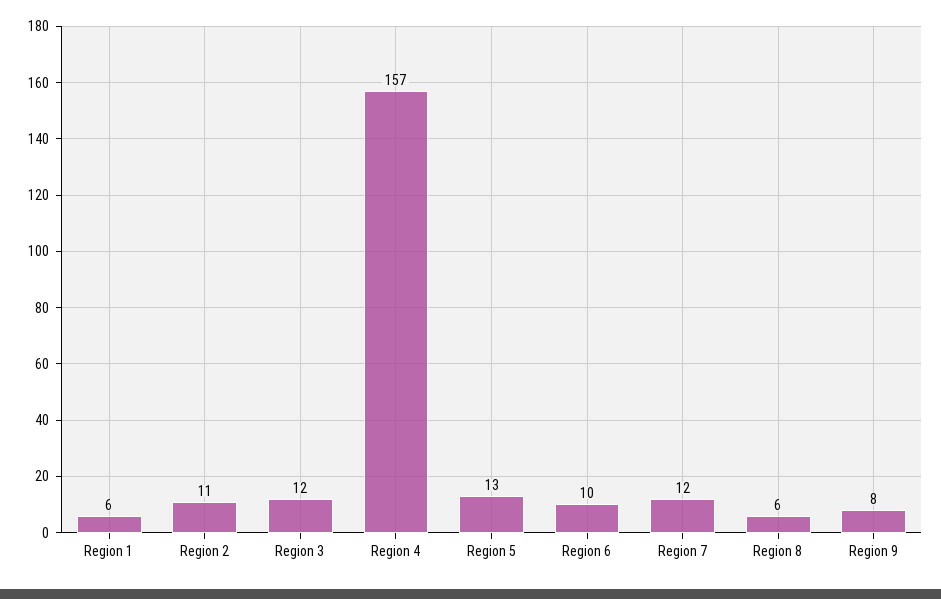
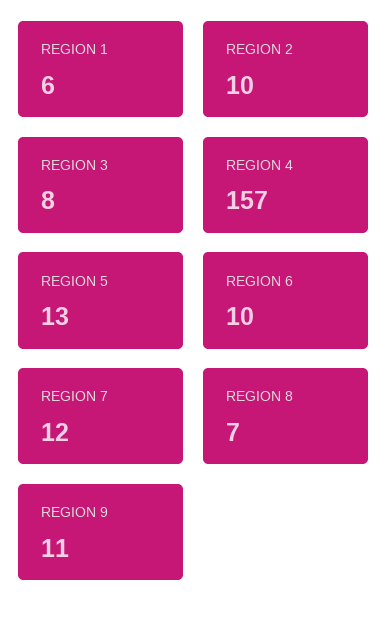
  {
    "Region 1": 6,
-   "Region 2": 11,
+   "Region 2": 10,
-   "Region 3": 12,
+   "Region 3": 8,
    "Region 4": 157,
    "Region 5": 13,
    "Region 6": 10,
    "Region 7": 12,
-   "Region 8": 6,
+   "Region 8": 7,
-   "Region 9": 8
+   "Region 9": 11
  }

